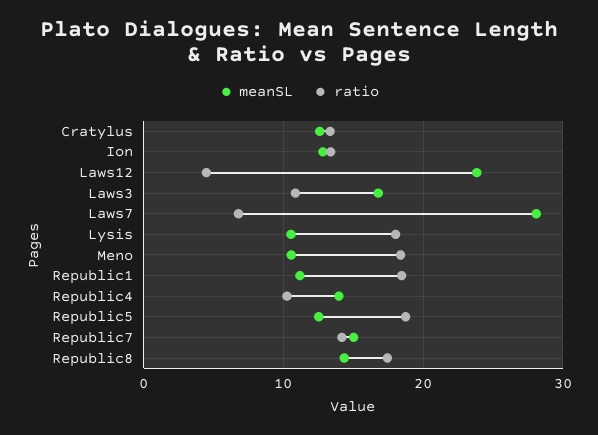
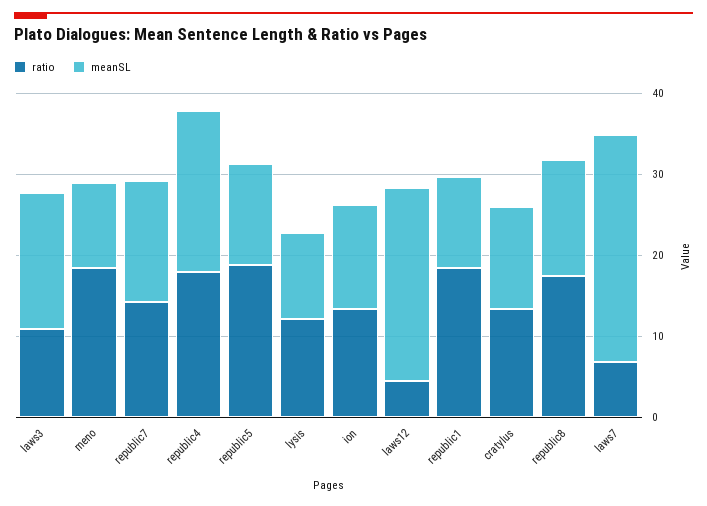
  {
    "meanSL": {
      "Cratylus": 13,
      "Ion": 13,
      "Laws12": 24,
      "Laws3": 17,
      "Laws7": 28,
      "Lysis": 11,
      "Meno": 11,
      "Republic1": 11,
-     "Republic4": 14,
+     "Republic4": 20,
      "Republic5": 13,
      "Republic7": 15,
      "Republic8": 14
    },
    "ratio": {
      "Cratylus": 13,
      "Ion": 13,
      "Laws12": 4,
      "Laws3": 11,
      "Laws7": 7,
-     "Lysis": 18,
+     "Lysis": 12,
      "Meno": 18,
      "Republic1": 18,
-     "Republic4": 10,
+     "Republic4": 18,
      "Republic5": 19,
      "Republic7": 14,
      "Republic8": 17
    }
  }

